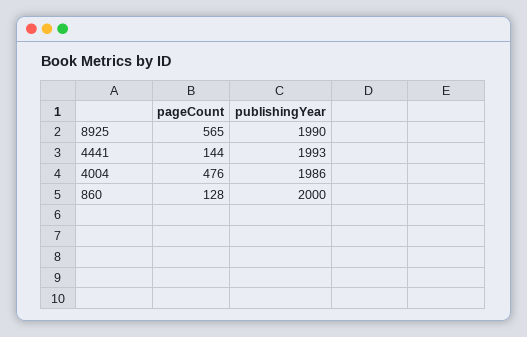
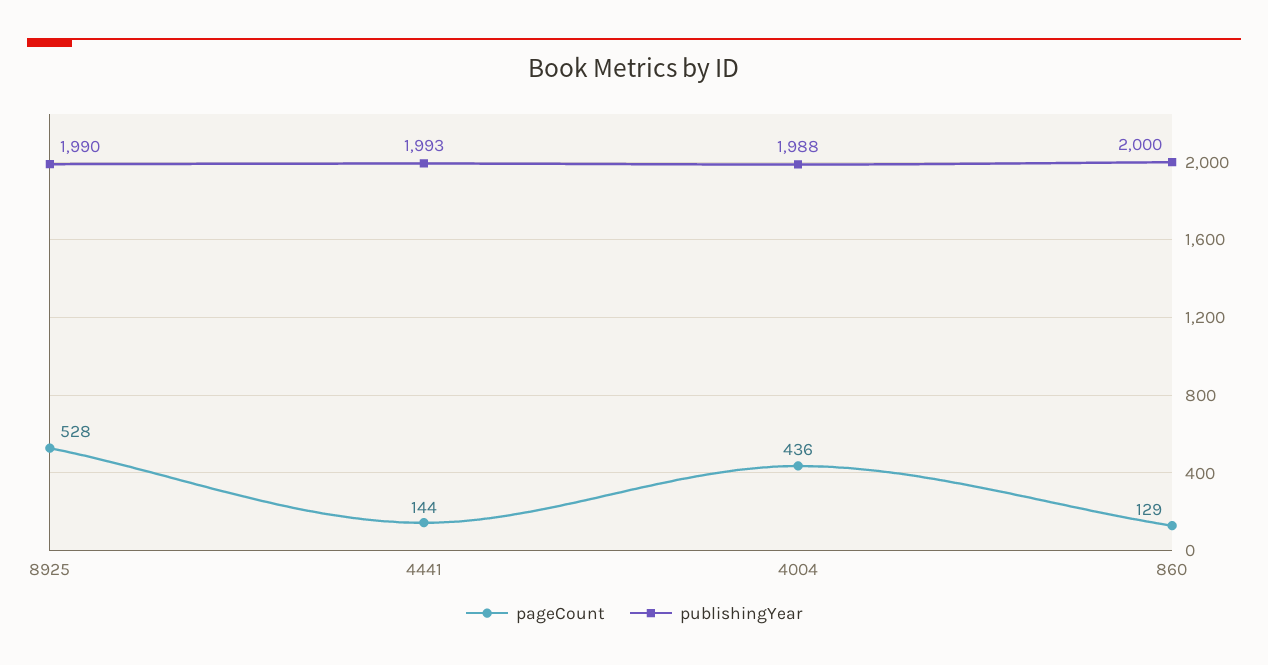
  {
    "pageCount": {
-     "8925": 565,
+     "8925": 528,
      "4441": 144,
-     "4004": 476,
+     "4004": 436,
-     "860": 128
+     "860": 129
    },
    "publishingYear": {
      "8925": 1990,
      "4441": 1993,
-     "4004": 1986,
+     "4004": 1988,
      "860": 2000
    }
  }

